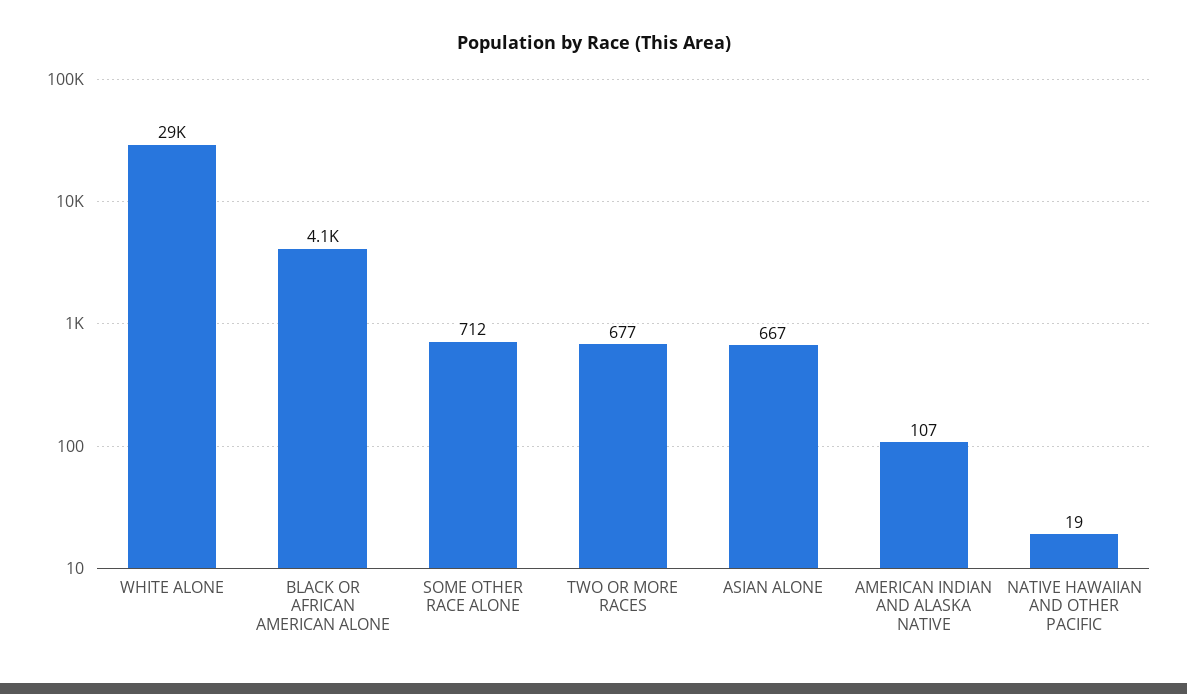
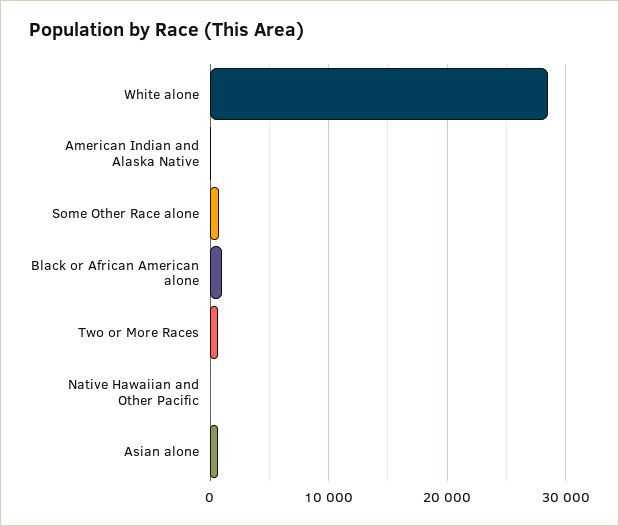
  {
    "WHITE ALONE": 29000,
-   "BLACK OR AFRICAN AMERICAN ALONE": 4100,
+   "BLACK OR AFRICAN AMERICAN ALONE": 1000,
    "SOME OTHER RACE ALONE": 712,
    "TWO OR MORE RACES": 677,
    "ASIAN ALONE": 667,
    "AMERICAN INDIAN AND ALASKA NATIVE": 107,
    "NATIVE HAWAIIAN AND OTHER PACIFIC": 19
  }

